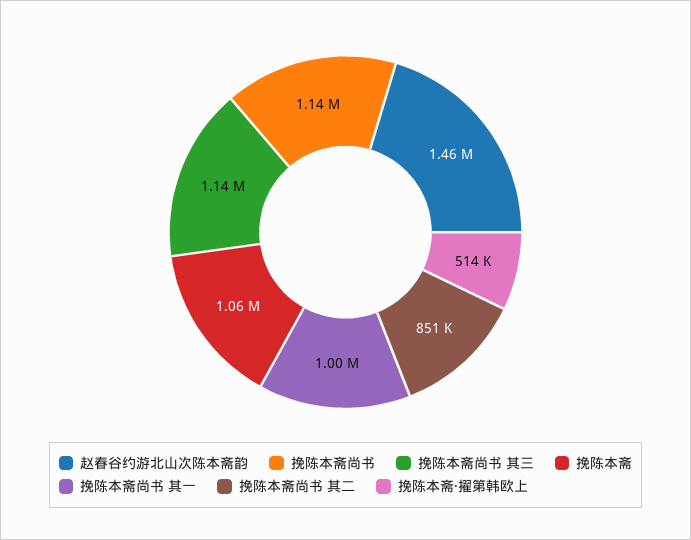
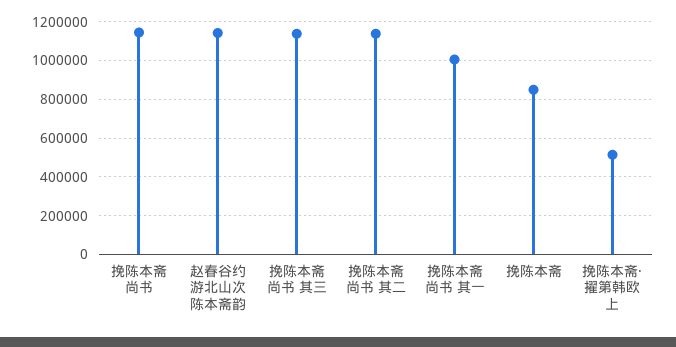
  {
-   "赵春谷约游北山次陈本斋韵": 1460000,
+   "赵春谷约游北山次陈本斋韵": 1150000,
    "挽陈本斋尚书": 1140000,
    "挽陈本斋尚书 其三": 1140000,
-   "挽陈本斋": 1060000,
+   "挽陈本斋": 850000,
    "挽陈本斋尚书 其一": 1000000,
-   "挽陈本斋尚书 其二": 851000,
+   "挽陈本斋尚书 其二": 1150000,
    "挽陈本斋·擢第韩欧上": 514000
  }

